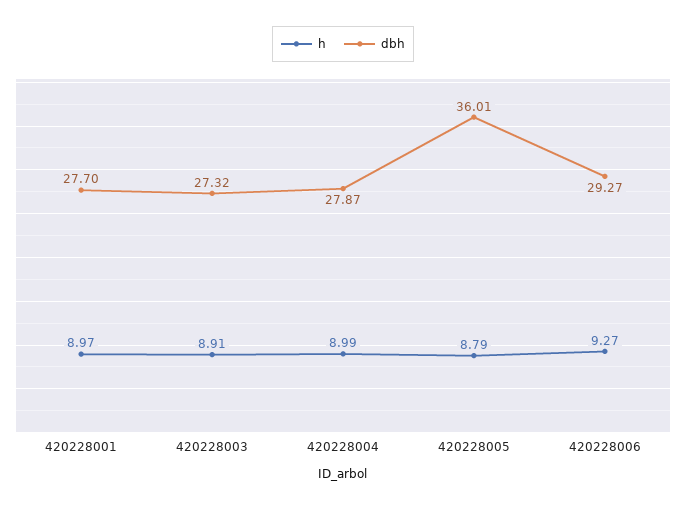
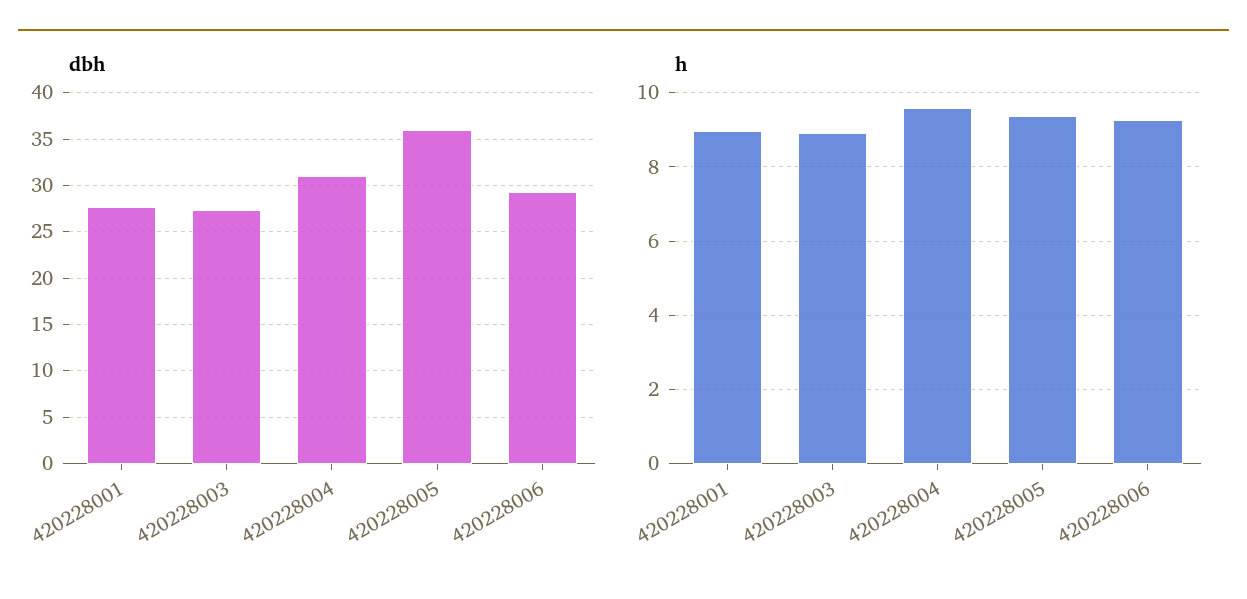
  {
    "h": {
      "420228001": 8.97,
      "420228003": 8.91,
-     "420228004": 8.99,
+     "420228004": 9.6,
-     "420228005": 8.79,
+     "420228005": 9.4,
      "420228006": 9.27
    },
    "dbh": {
      "420228001": 27.7,
      "420228003": 27.32,
-     "420228004": 27.87,
+     "420228004": 31,
      "420228005": 36.01,
      "420228006": 29.27
    }
  }

